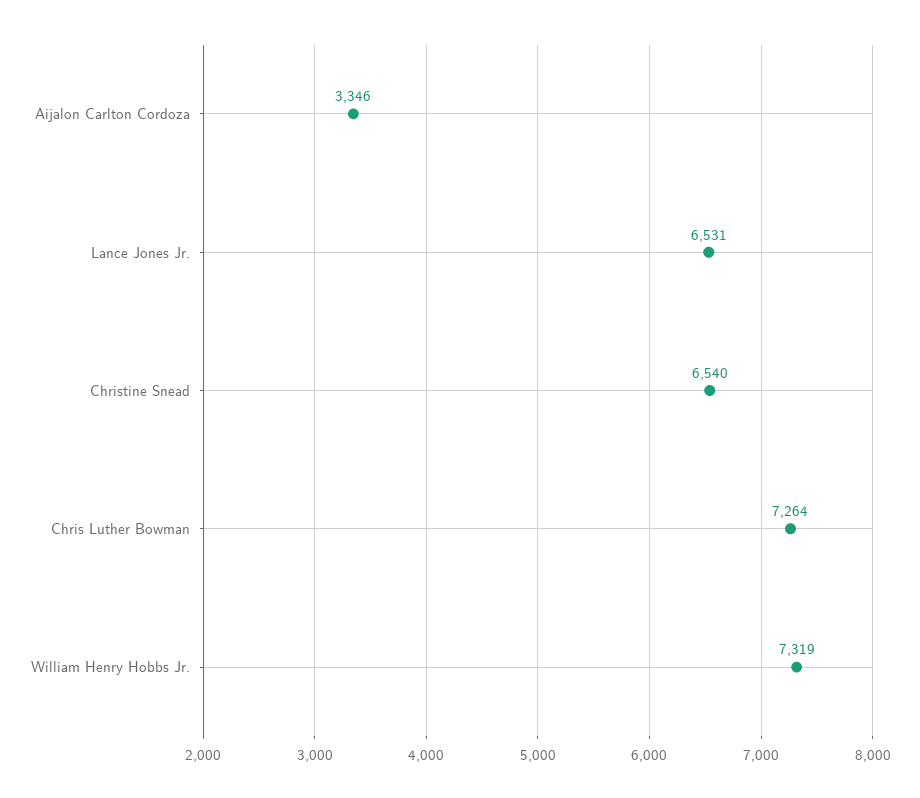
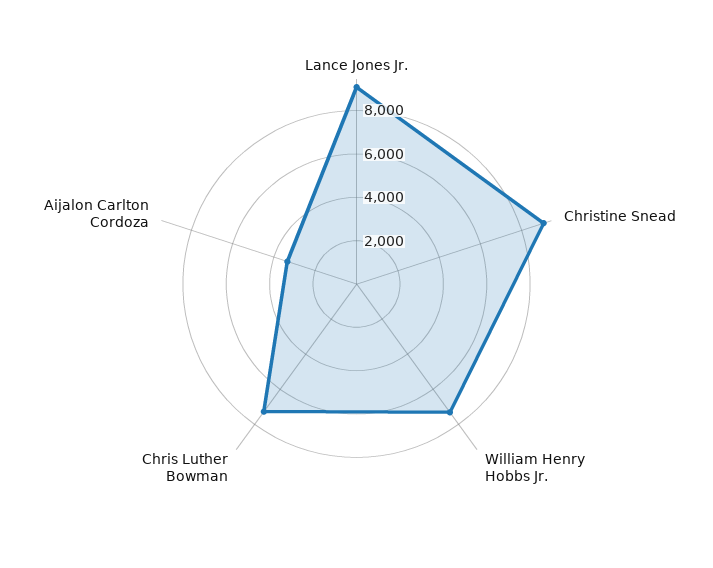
  {
    "Aijalon Carlton Cordoza": 3346,
-   "Lance Jones Jr.": 6531,
+   "Lance Jones Jr.": 9000,
-   "Christine Snead": 6540,
+   "Christine Snead": 9000,
    "Chris Luther Bowman": 7264,
    "William Henry Hobbs Jr.": 7319
  }

